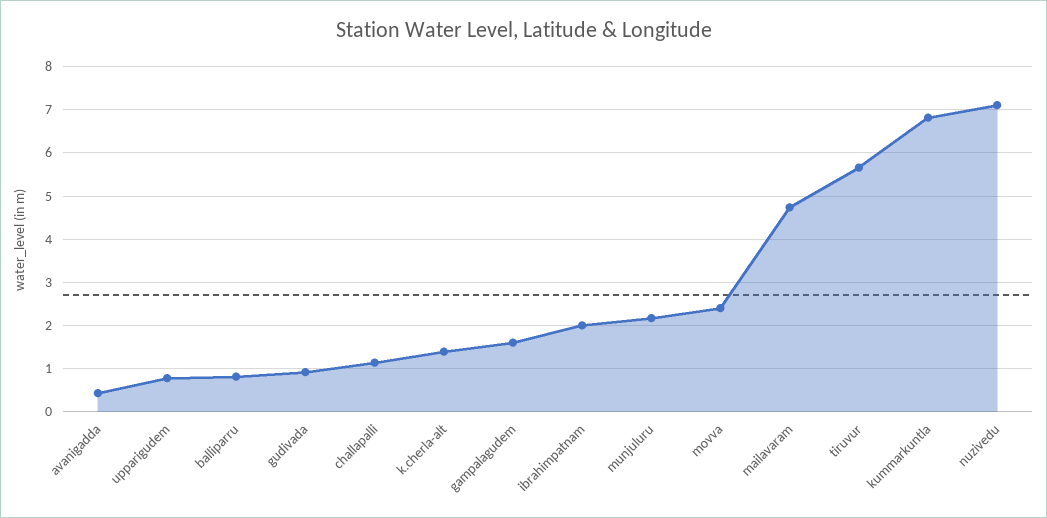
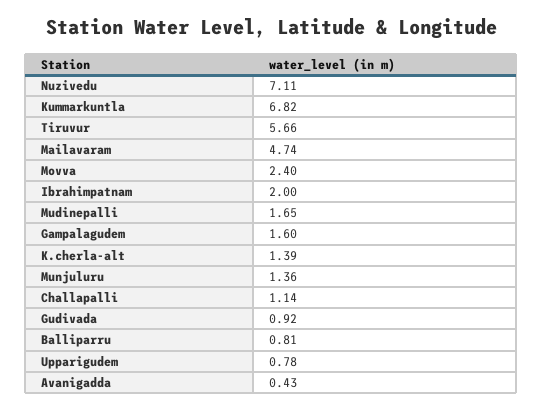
  {
    "avanigadda": 0.43,
    "upparigudem": 0.78,
    "balliparru": 0.81,
    "gudivada": 0.92,
    "challapalli": 1.14,
    "k.cherla-alt": 1.39,
    "gampalagudem": 1.6,
    "ibrahimpatnam": 2,
-   "munjuluru": 2.2,
+   "munjuluru": 1.36,
    "movva": 2.4,
    "mailavaram": 4.74,
    "tiruvur": 5.66,
    "kummarkuntla": 6.82,
-   "nuzivedu": 7.11
+   "nuzivedu": 7.11,
+   "Mudinepalli": 1.65
  }

